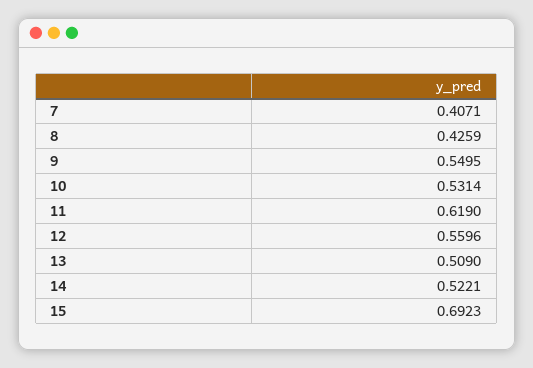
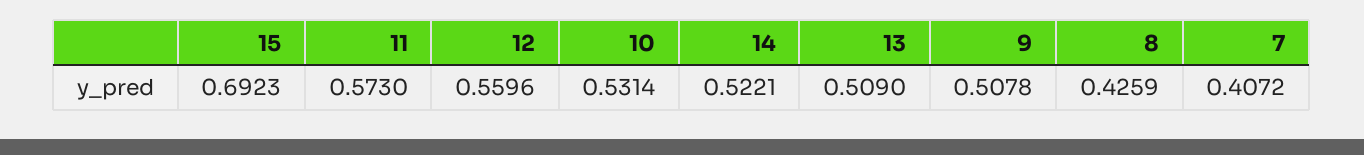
  {
-   "7": 0.4071,
+   "7": 0.4072,
    "8": 0.4259,
-   "9": 0.5495,
+   "9": 0.5078,
    "10": 0.5314,
-   "11": 0.619,
+   "11": 0.573,
    "12": 0.5596,
    "13": 0.509,
    "14": 0.5221,
    "15": 0.6923
  }

